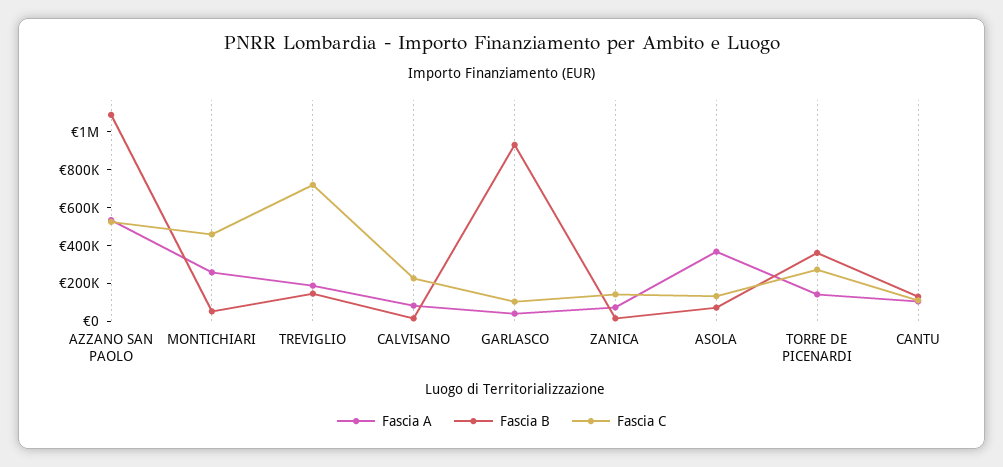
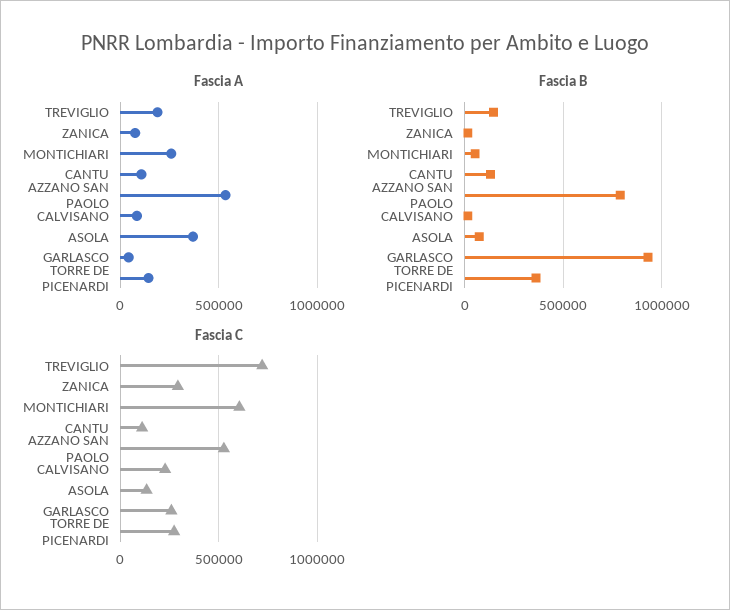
  {
    "Fascia A": {
      "AZZANO SAN PAOLO": 550000,
      "MONTICHIARI": 250000,
      "TREVIGLIO": 200000,
      "CALVISANO": 100000,
      "GARLASCO": 50000,
      "ZANICA": 50000,
      "ASOLA": 350000,
      "TORRE DE PICENARDI": 150000,
      "CANTU": 100000
    },
    "Fascia B": {
-     "AZZANO SAN PAOLO": 1100000,
+     "AZZANO SAN PAOLO": 800000,
      "MONTICHIARI": 50000,
      "TREVIGLIO": 150000,
      "CALVISANO": 0,
      "GARLASCO": 950000,
      "ZANICA": 0,
      "ASOLA": 50000,
      "TORRE DE PICENARDI": 350000,
      "CANTU": 150000
    },
    "Fascia C": {
      "AZZANO SAN PAOLO": 550000,
-     "MONTICHIARI": 450000,
+     "MONTICHIARI": 600000,
      "TREVIGLIO": 700000,
      "CALVISANO": 250000,
-     "GARLASCO": 100000,
+     "GARLASCO": 250000,
-     "ZANICA": 150000,
+     "ZANICA": 300000,
      "ASOLA": 150000,
      "TORRE DE PICENARDI": 250000,
      "CANTU": 100000
    }
  }

